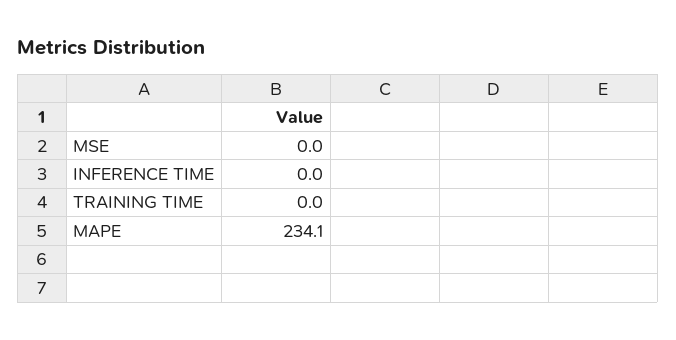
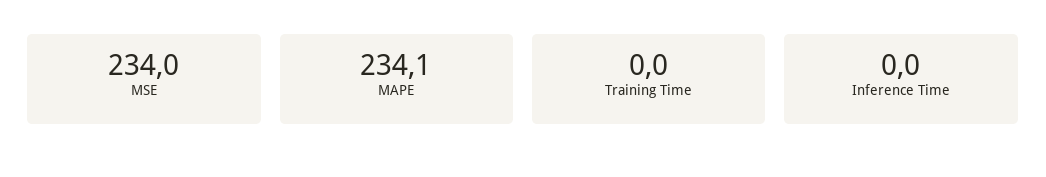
  {
-   "MSE": 0,
+   "MSE": 234,
    "INFERENCE TIME": 0,
    "TRAINING TIME": 0,
    "MAPE": 234.1
  }

